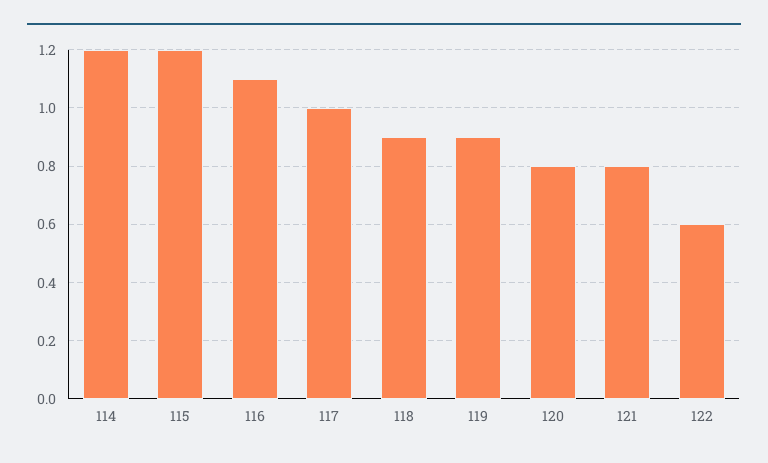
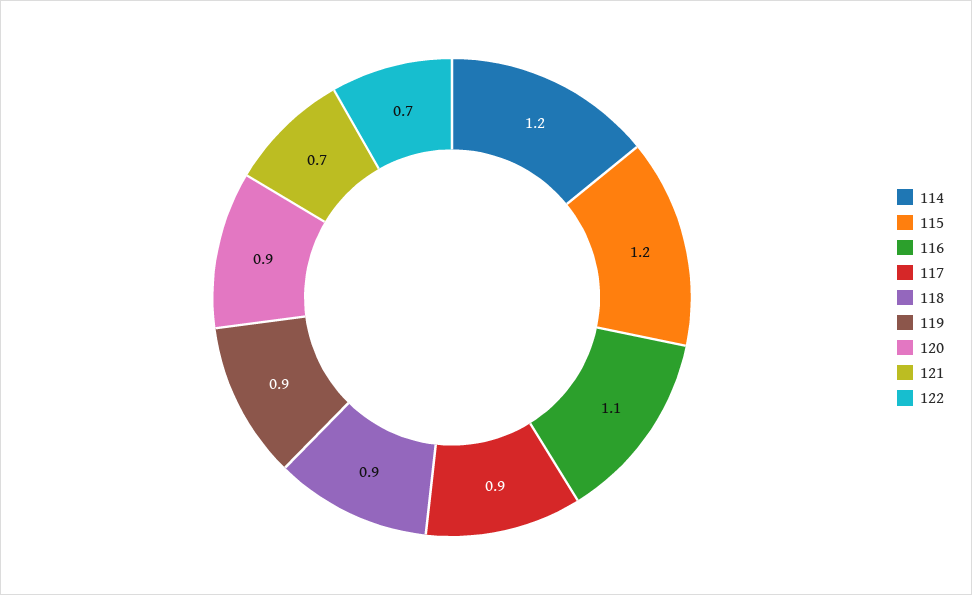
  {
    "114": 1.2,
    "115": 1.2,
    "116": 1.1,
-   "117": 1,
+   "117": 0.9,
    "118": 0.9,
    "119": 0.9,
-   "120": 0.8,
+   "120": 0.9,
-   "121": 0.8,
+   "121": 0.7,
-   "122": 0.6
+   "122": 0.7
  }

